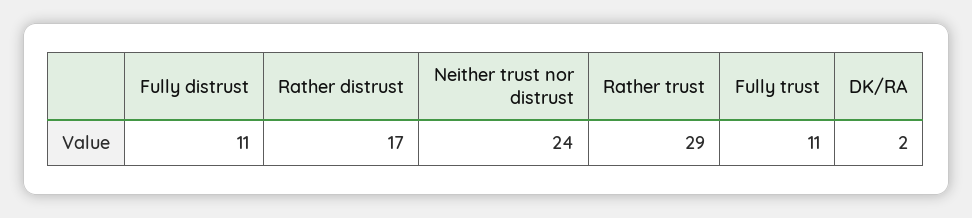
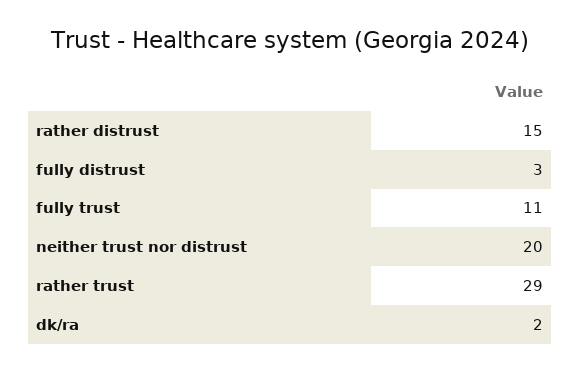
  {
-   "Fully distrust": 11,
+   "Fully distrust": 3,
-   "Rather distrust": 17,
+   "Rather distrust": 15,
-   "Neither trust nor distrust": 24,
+   "Neither trust nor distrust": 20,
    "Rather trust": 29,
    "Fully trust": 11,
    "DK/RA": 2
  }

